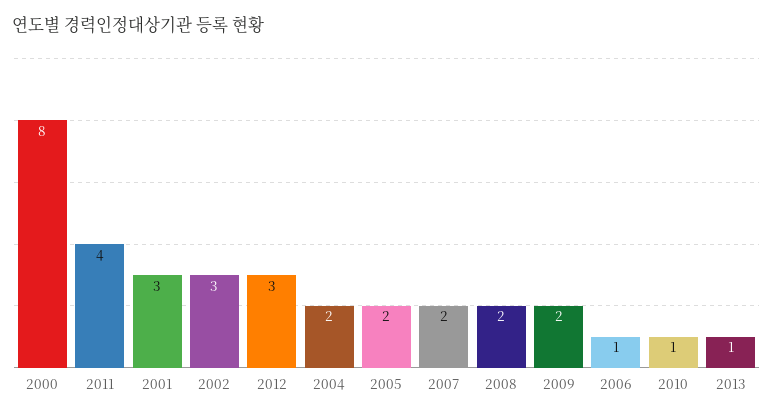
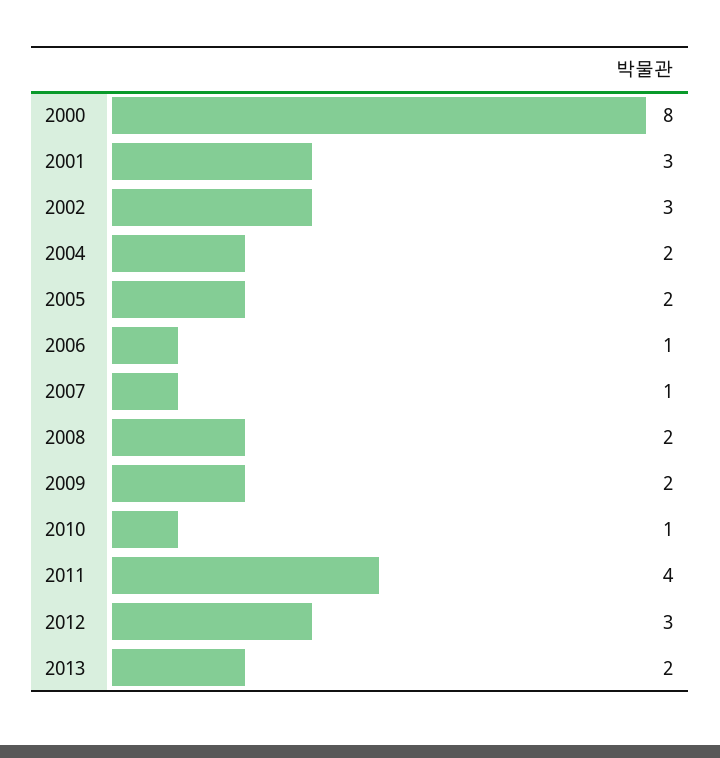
  {
    "2000": 8,
    "2011": 4,
    "2001": 3,
    "2002": 3,
    "2012": 3,
    "2004": 2,
    "2005": 2,
-   "2007": 2,
+   "2007": 1,
    "2008": 2,
    "2009": 2,
    "2006": 1,
    "2010": 1,
-   "2013": 1
+   "2013": 2
  }

